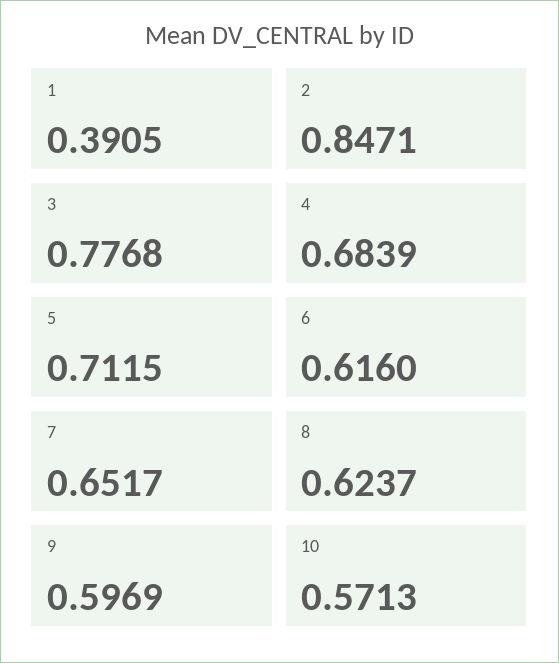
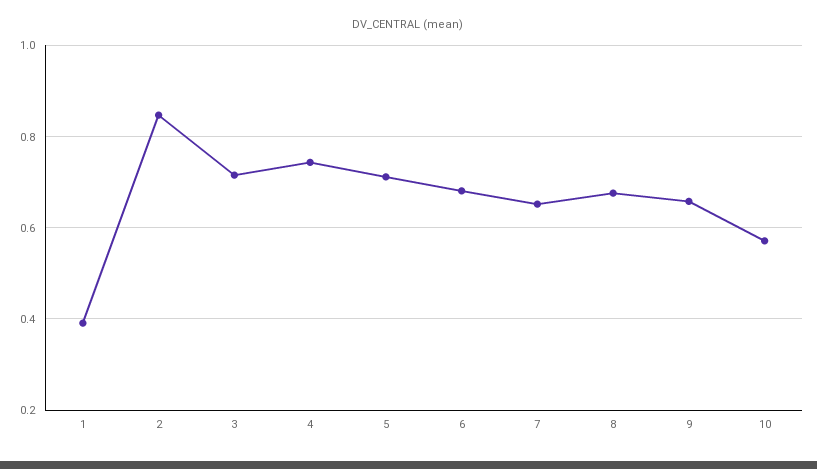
  {
    "1": 0.3905,
    "2": 0.8471,
-   "3": 0.7768,
+   "3": 0.72,
-   "4": 0.6839,
+   "4": 0.74,
    "5": 0.7115,
-   "6": 0.616,
+   "6": 0.68,
    "7": 0.6517,
-   "8": 0.6237,
+   "8": 0.68,
-   "9": 0.5969,
+   "9": 0.66,
    "10": 0.5713
  }

